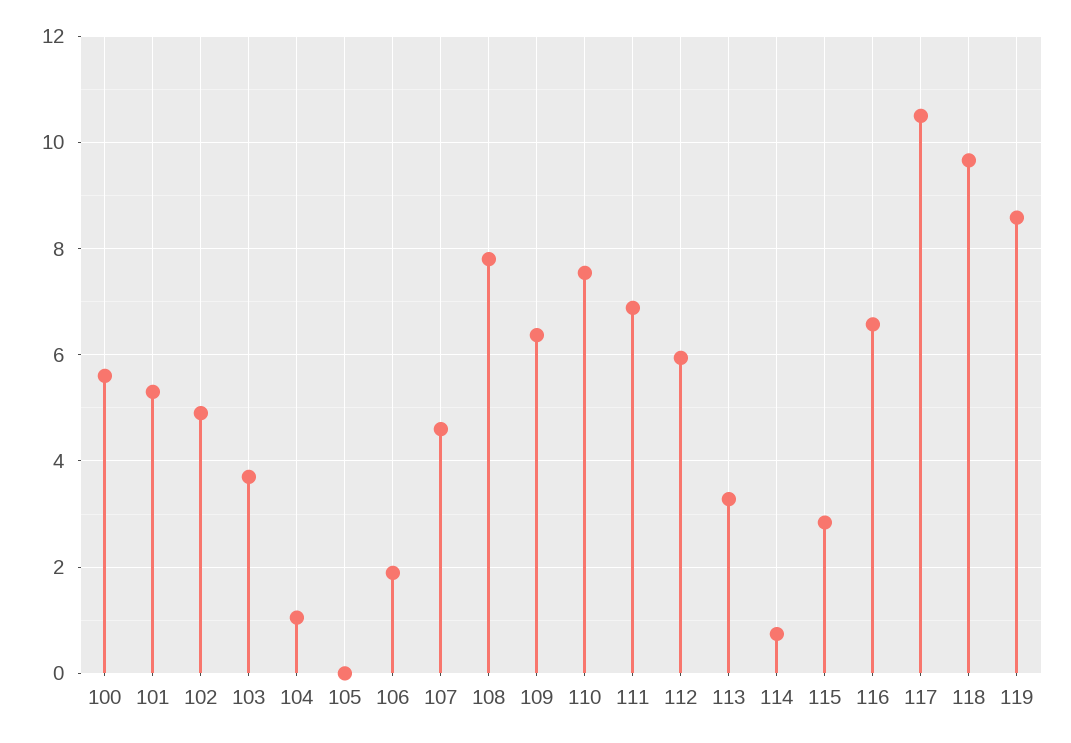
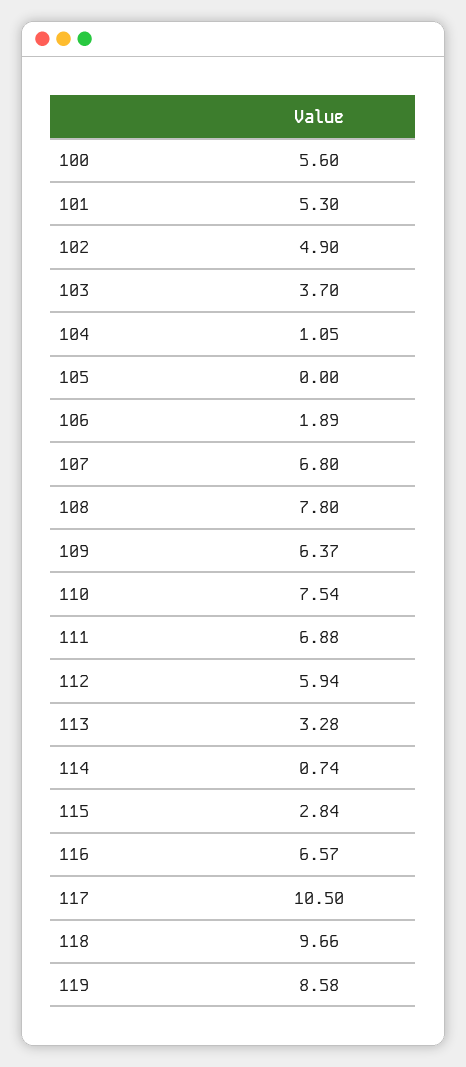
  {
    "100": 5.6,
    "101": 5.3,
    "102": 4.9,
    "103": 3.7,
    "104": 1.05,
    "105": 0,
    "106": 1.89,
-   "107": 4.6,
+   "107": 6.8,
    "108": 7.8,
    "109": 6.37,
    "110": 7.54,
    "111": 6.88,
    "112": 5.94,
    "113": 3.28,
    "114": 0.74,
    "115": 2.84,
    "116": 6.57,
    "117": 10.5,
    "118": 9.66,
    "119": 8.58
  }

